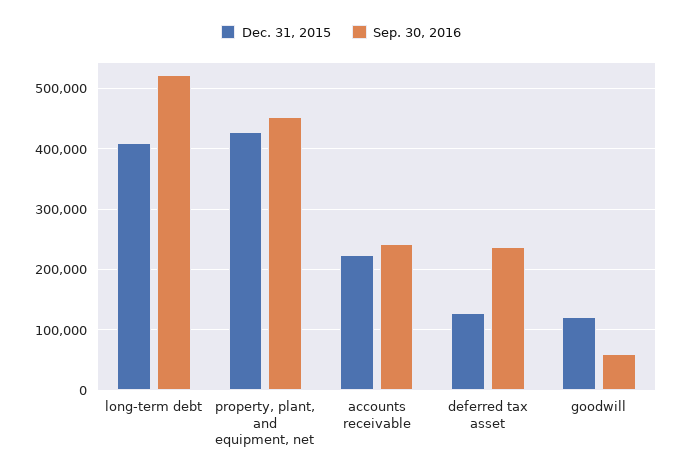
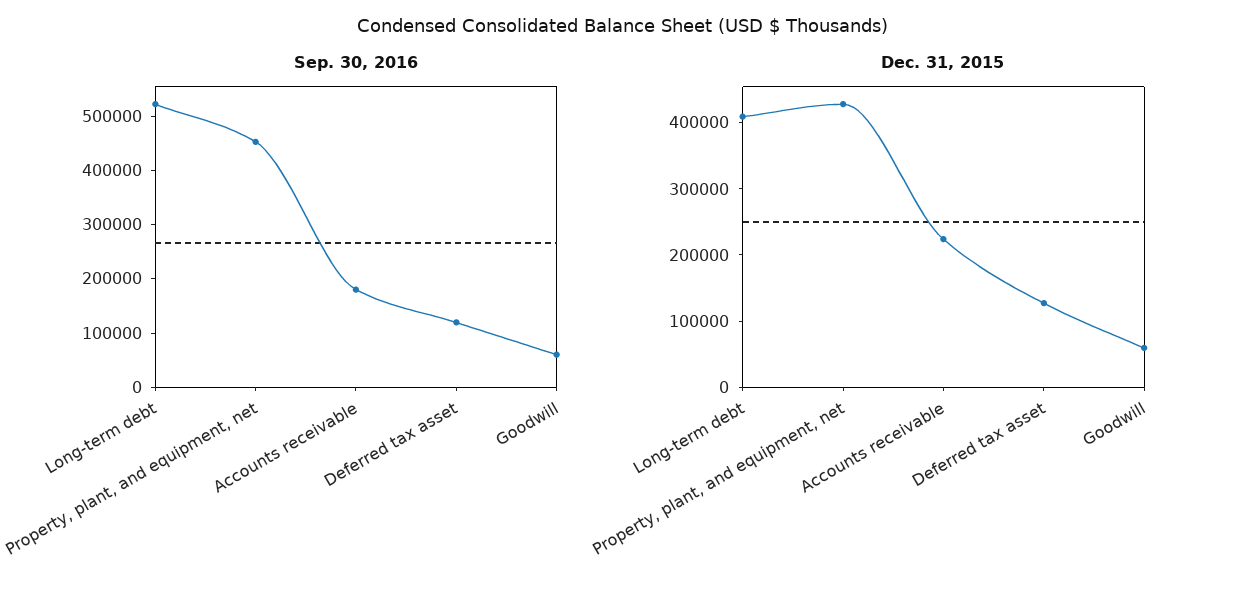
  {
    "Dec. 31, 2015": {
      "long-term debt": 410000,
      "property, plant, and equipment, net": 430000,
      "accounts receivable": 220000,
      "deferred tax asset": 130000,
-     "goodwill": 120000
+     "goodwill": 60000
    },
    "Sep. 30, 2016": {
      "long-term debt": 520000,
      "property, plant, and equipment, net": 450000,
-     "accounts receivable": 240000,
+     "accounts receivable": 180000,
-     "deferred tax asset": 240000,
+     "deferred tax asset": 120000,
      "goodwill": 60000
    }
  }

